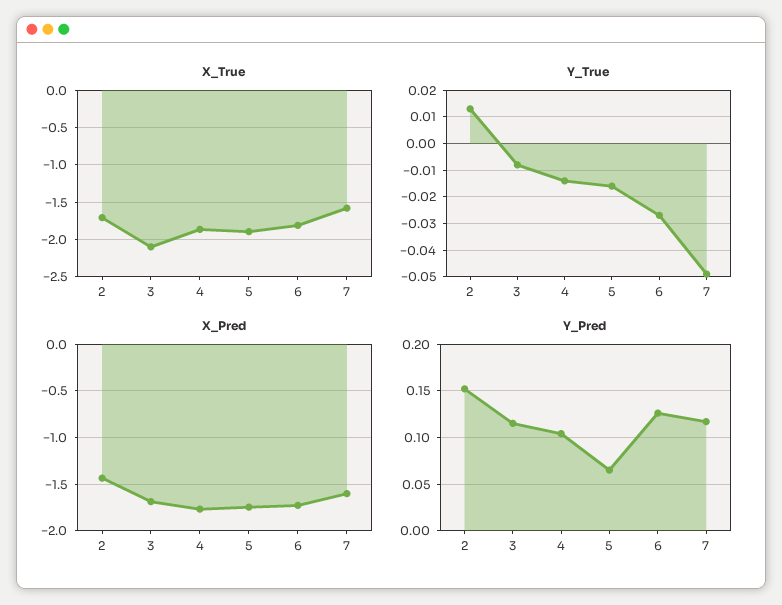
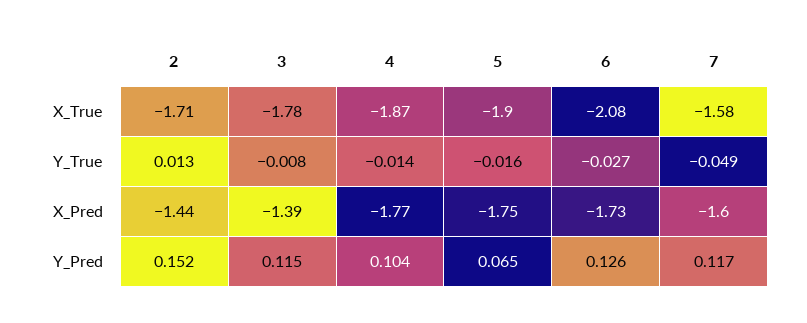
  {
    "X_True": {
      "2": -1.71,
-     "3": -2.1,
+     "3": -1.78,
      "4": -1.87,
      "5": -1.9,
-     "6": -1.8,
+     "6": -2.08,
      "7": -1.58
    },
    "Y_True": {
      "2": 0.013,
      "3": -0.008,
      "4": -0.014,
      "5": -0.016,
      "6": -0.027,
      "7": -0.049
    },
    "X_Pred": {
      "2": -1.44,
-     "3": -1.7,
+     "3": -1.39,
      "4": -1.77,
      "5": -1.75,
      "6": -1.73,
      "7": -1.6
    },
    "Y_Pred": {
      "2": 0.152,
      "3": 0.115,
      "4": 0.104,
      "5": 0.065,
      "6": 0.126,
      "7": 0.117
    }
  }

